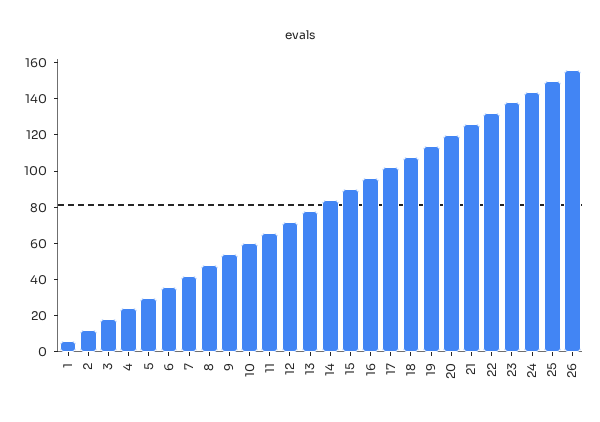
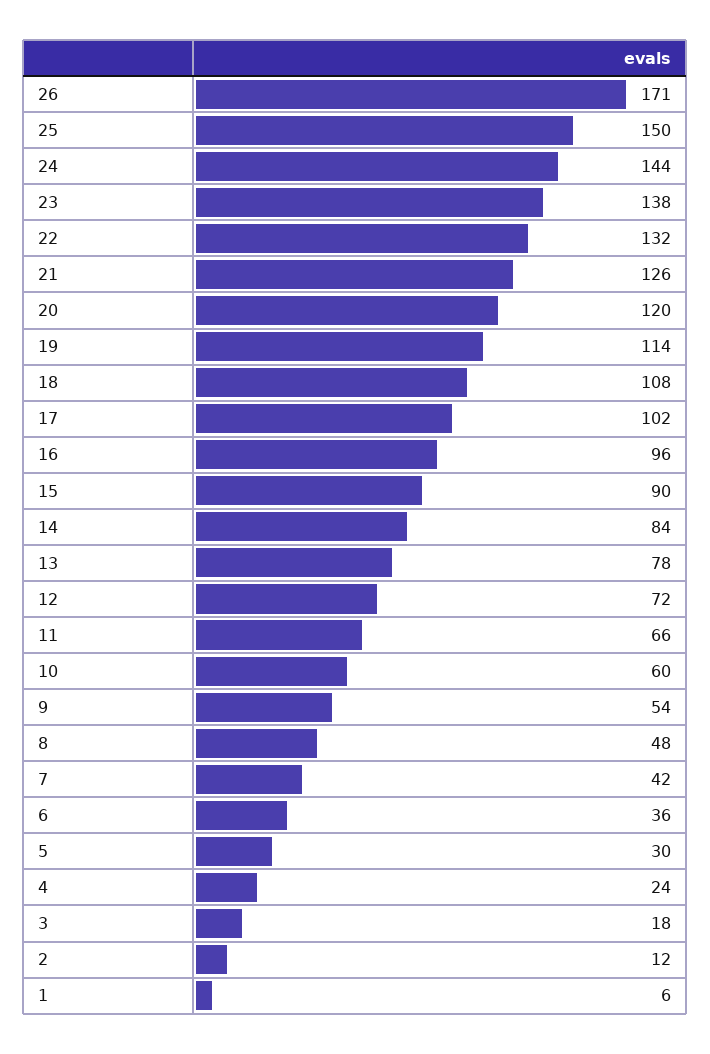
  {
    "1": 6,
    "2": 12,
    "3": 18,
    "4": 24,
    "5": 30,
    "6": 36,
    "7": 42,
    "8": 48,
    "9": 54,
    "10": 60,
    "11": 66,
    "12": 72,
    "13": 78,
    "14": 84,
    "15": 90,
    "16": 96,
    "17": 102,
    "18": 108,
    "19": 114,
    "20": 120,
    "21": 126,
    "22": 132,
    "23": 138,
    "24": 144,
    "25": 150,
-   "26": 155
+   "26": 171
  }

